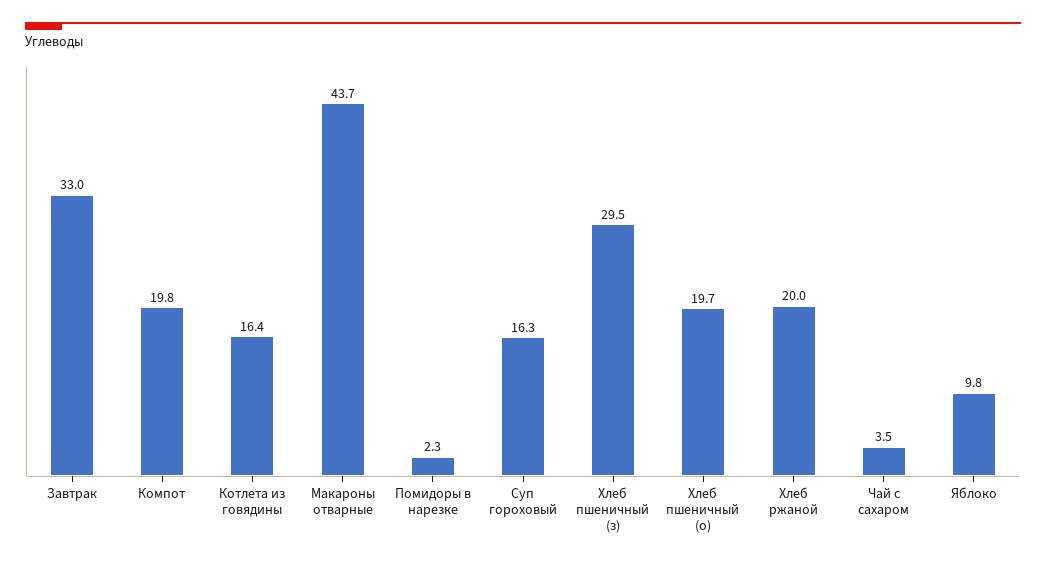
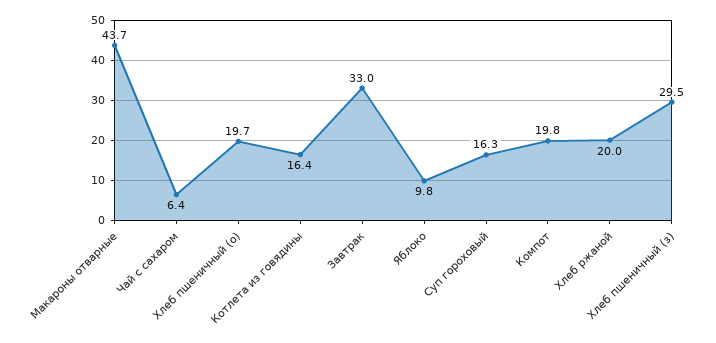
  {
    "Завтрак": 33,
    "Компот": 19.8,
    "Котлета из говядины": 16.4,
    "Макароны отварные": 43.7,
-   "Помидоры в нарезке": 2.3,
    "Суп гороховый": 16.3,
    "Хлеб пшеничный (з)": 29.5,
    "Хлеб пшеничный (о)": 19.7,
    "Хлеб ржаной": 20,
-   "Чай с сахаром": 3.5,
+   "Чай с сахаром": 6.4,
    "Яблоко": 9.8
  }

